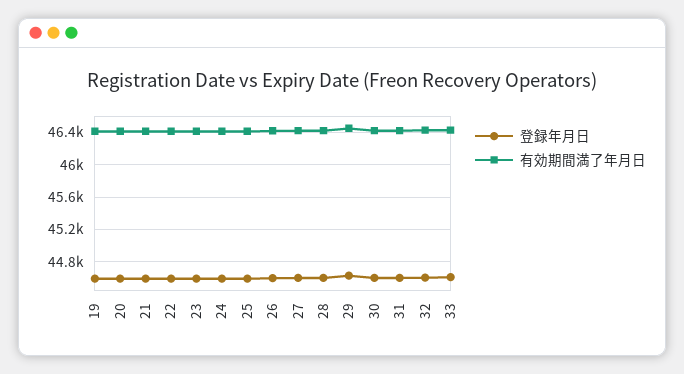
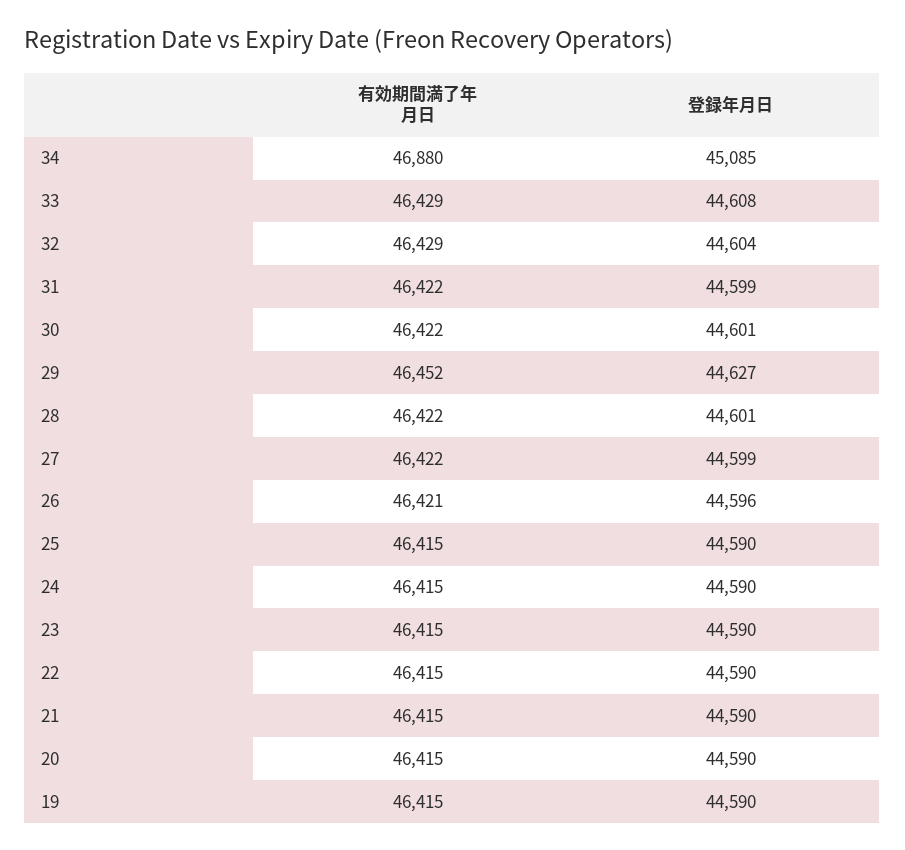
  {
    "登録年月日": {
      "19": 44590,
      "20": 44590,
      "21": 44590,
      "22": 44590,
      "23": 44590,
      "24": 44590,
      "25": 44590,
      "26": 44596,
      "27": 44599,
      "28": 44601,
      "29": 44627,
      "30": 44601,
      "31": 44599,
      "32": 44604,
-     "33": 44608
+     "33": 44608,
+     "34": 45085
    },
    "有効期間満了年月日": {
      "19": 46415,
      "20": 46415,
      "21": 46415,
      "22": 46415,
      "23": 46415,
      "24": 46415,
      "25": 46415,
      "26": 46421,
      "27": 46422,
      "28": 46422,
      "29": 46452,
      "30": 46422,
      "31": 46422,
      "32": 46429,
-     "33": 46429
+     "33": 46429,
+     "34": 46880
    }
  }

